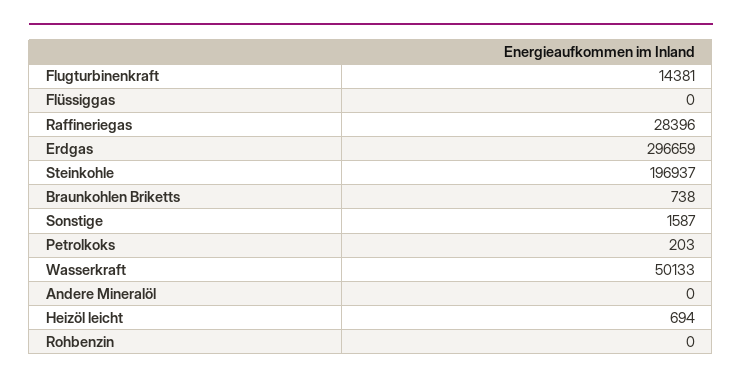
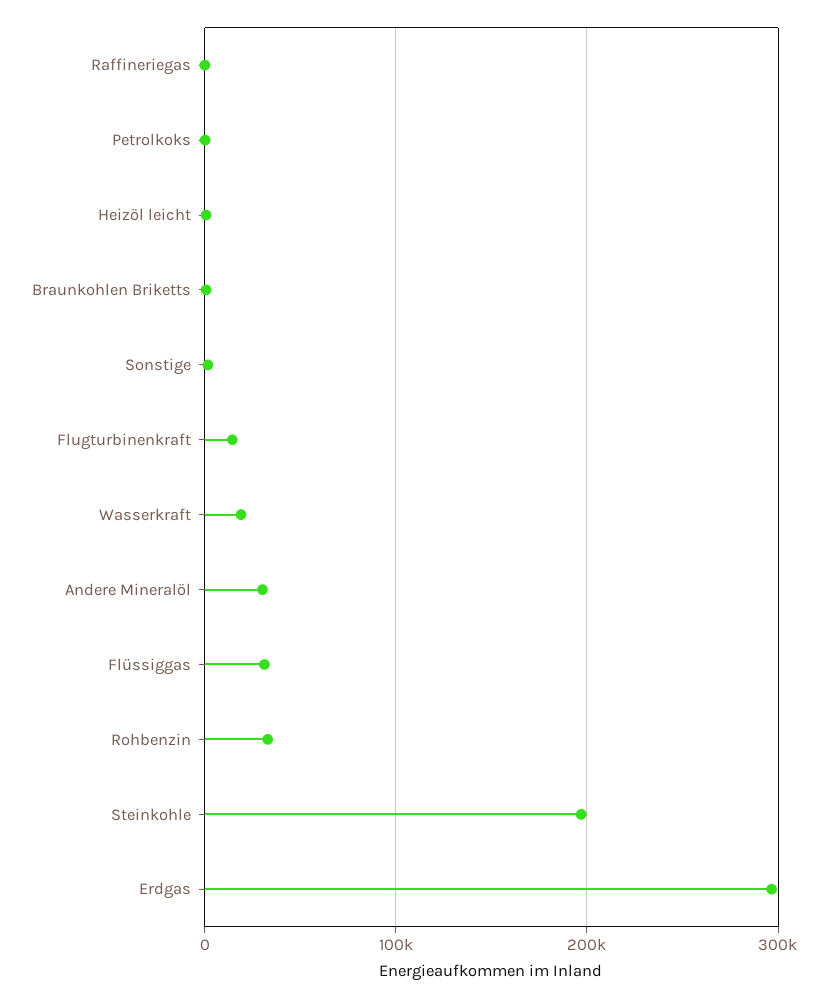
  {
    "Flugturbinenkraft": 14381,
-   "Flüssiggas": 0,
+   "Flüssiggas": 30000,
-   "Raffineriegas": 28396,
+   "Raffineriegas": 0,
    "Erdgas": 296659,
    "Steinkohle": 196937,
    "Braunkohlen Briketts": 738,
    "Sonstige": 1587,
    "Petrolkoks": 203,
-   "Wasserkraft": 50133,
+   "Wasserkraft": 20000,
-   "Andere Mineralöl": 0,
+   "Andere Mineralöl": 30000,
    "Heizöl leicht": 694,
-   "Rohbenzin": 0
+   "Rohbenzin": 30000
  }

